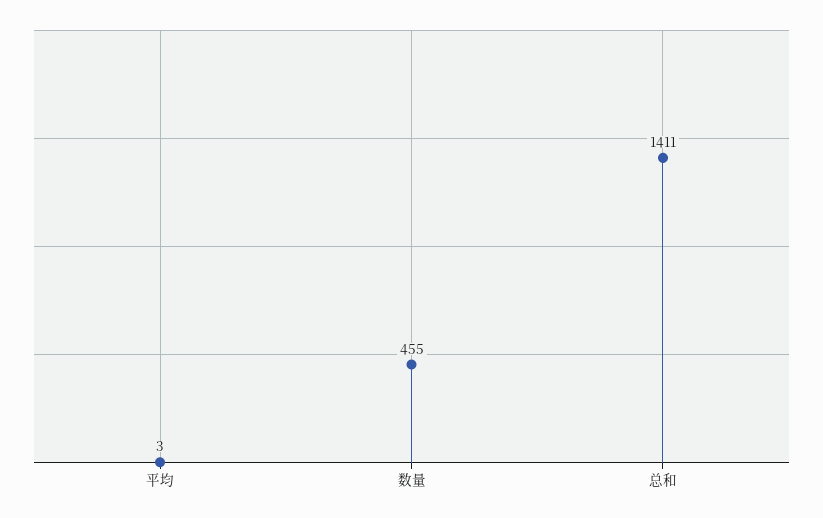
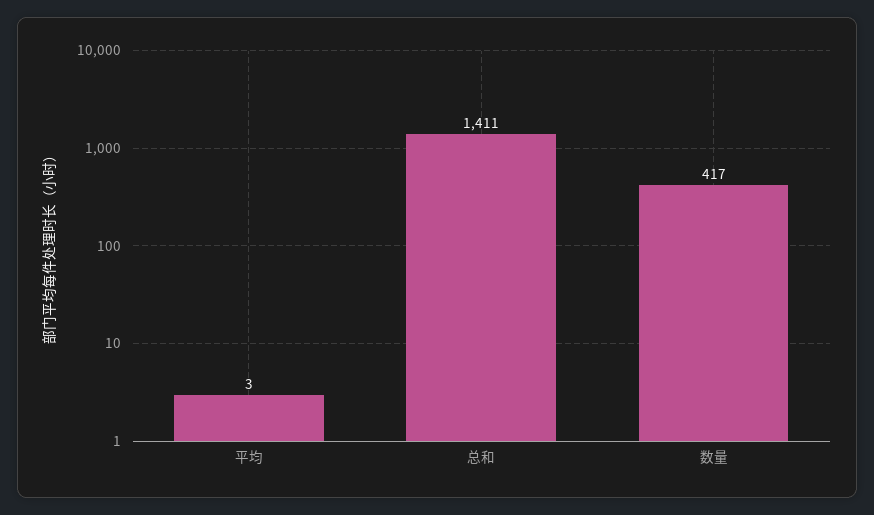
  {
    "平均": 3,
-   "数量": 455,
+   "数量": 417,
    "总和": 1411
  }

